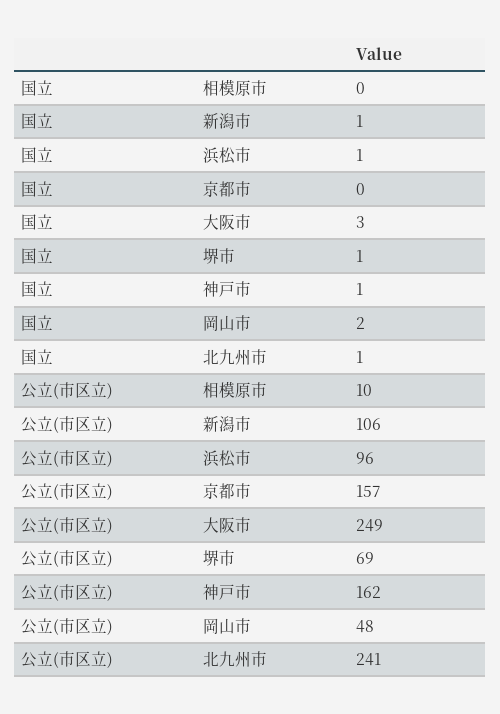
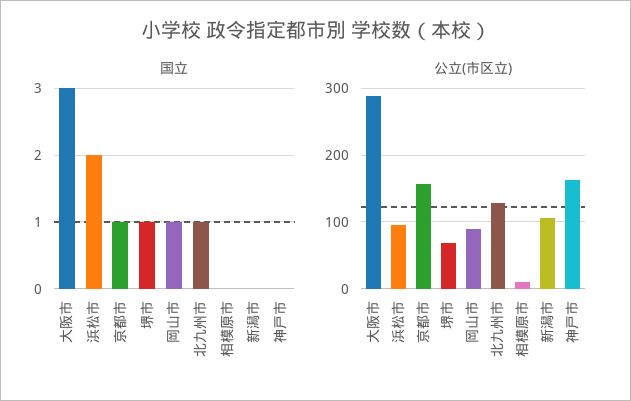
  {
    "国立": {
      "相模原市": 0,
-     "新潟市": 1,
+     "新潟市": 0,
-     "浜松市": 1,
+     "浜松市": 2,
-     "京都市": 0,
+     "京都市": 1,
      "大阪市": 3,
      "堺市": 1,
-     "神戸市": 1,
+     "神戸市": 0,
-     "岡山市": 2,
+     "岡山市": 1,
      "北九州市": 1
    },
    "公立(市区立)": {
      "相模原市": 10,
      "新潟市": 106,
      "浜松市": 96,
      "京都市": 157,
-     "大阪市": 249,
+     "大阪市": 290,
      "堺市": 69,
      "神戸市": 162,
-     "岡山市": 48,
+     "岡山市": 90,
-     "北九州市": 241
+     "北九州市": 130
    }
  }

